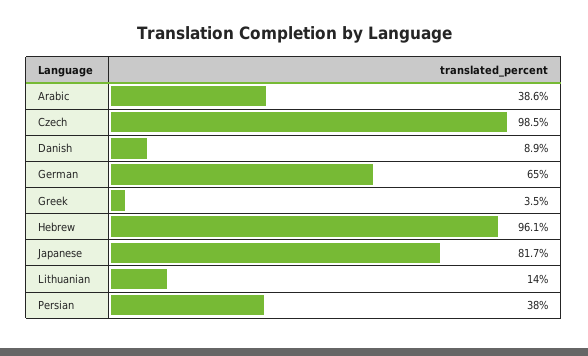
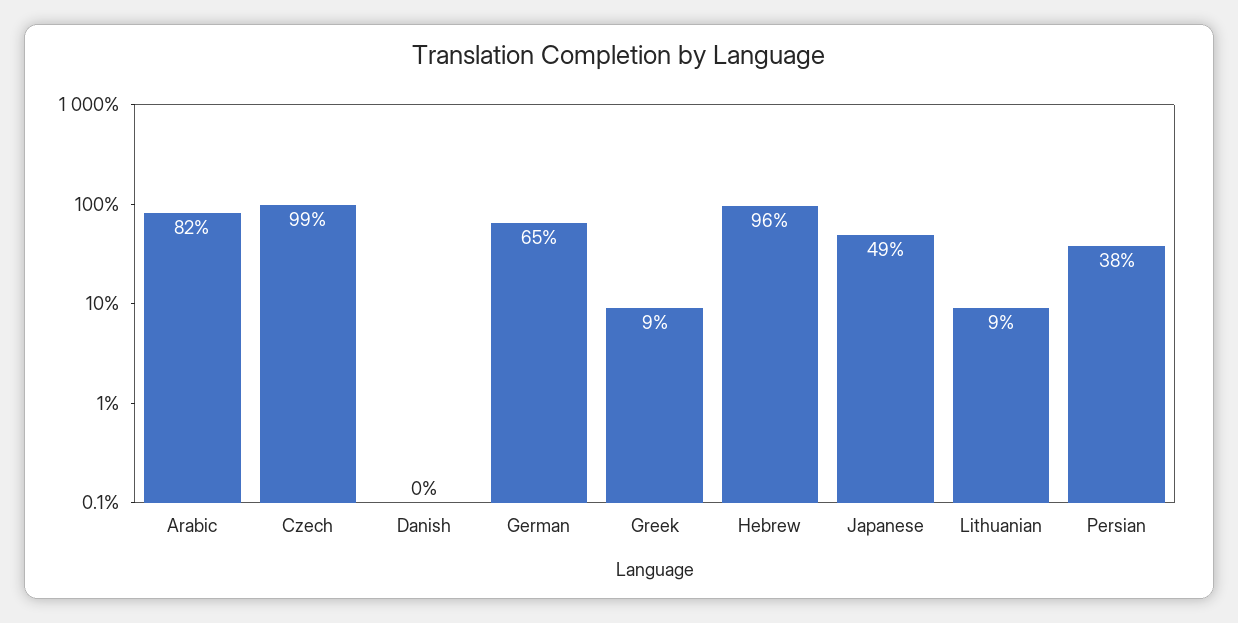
  {
-   "Arabic": 38.6,
+   "Arabic": 82,
    "Czech": 98.5,
-   "Danish": 8.9,
+   "Danish": 0,
    "German": 65,
-   "Greek": 3.5,
+   "Greek": 9,
    "Hebrew": 96.1,
-   "Japanese": 81.7,
+   "Japanese": 49,
-   "Lithuanian": 14,
+   "Lithuanian": 9,
    "Persian": 38
  }

